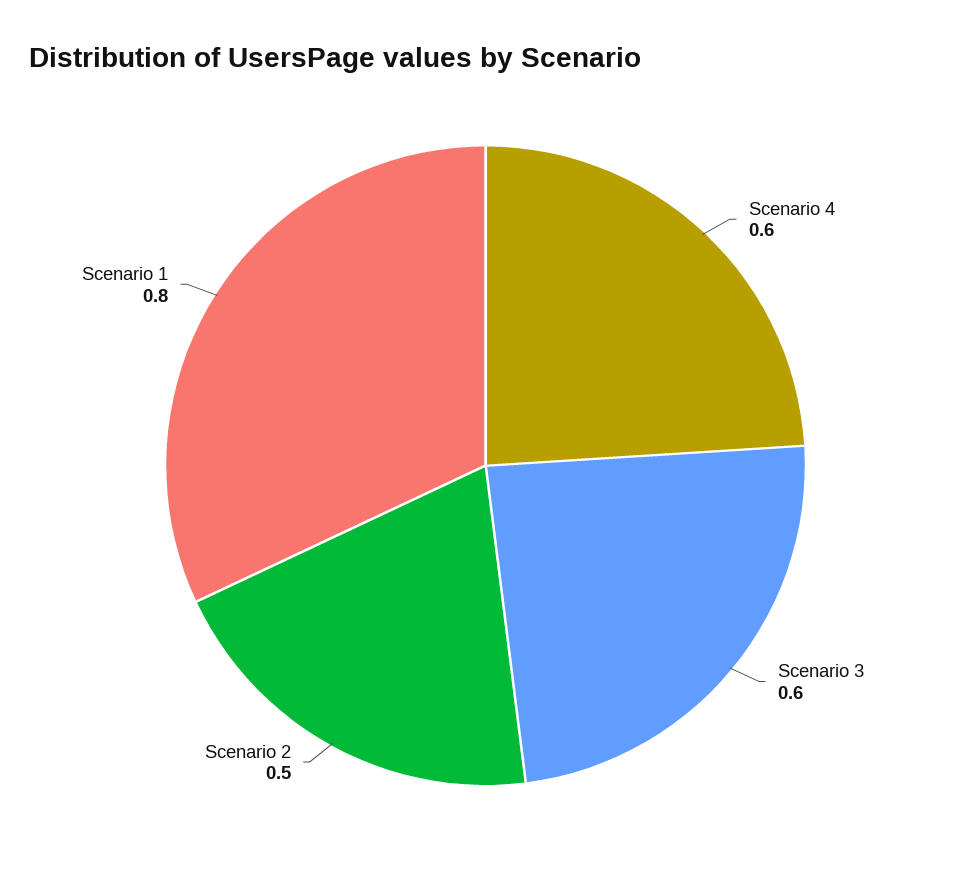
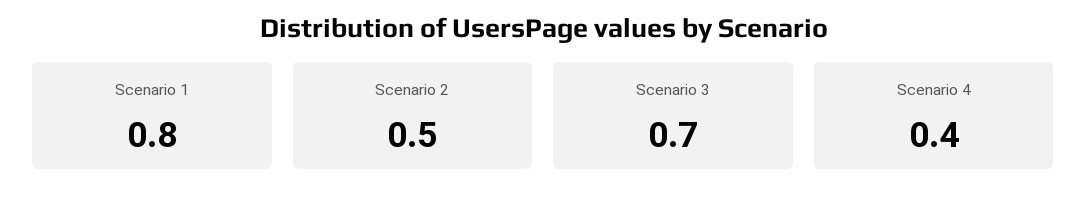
  {
-   "Scenario 4": 0.6,
+   "Scenario 4": 0.4,
-   "Scenario 3": 0.6,
+   "Scenario 3": 0.7,
    "Scenario 2": 0.5,
    "Scenario 1": 0.8
  }

